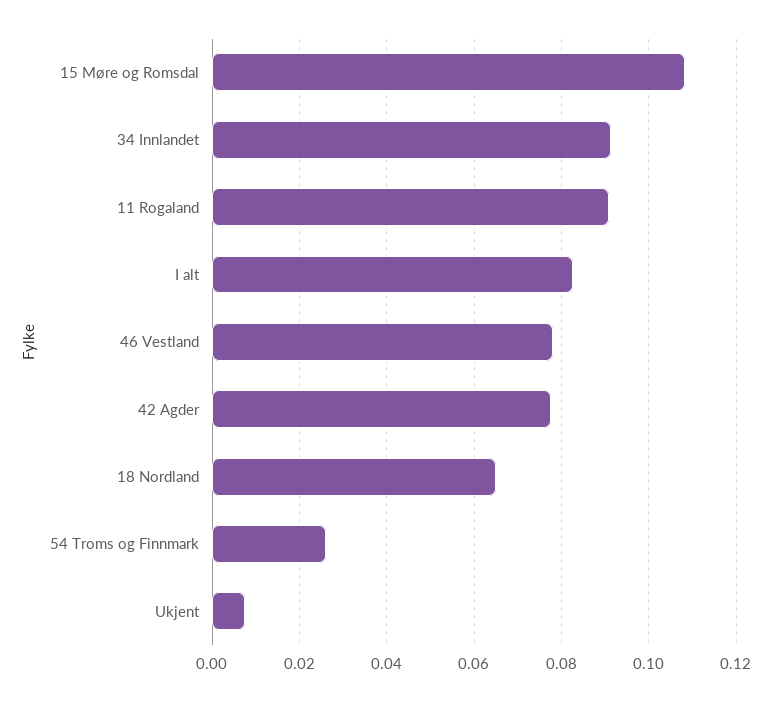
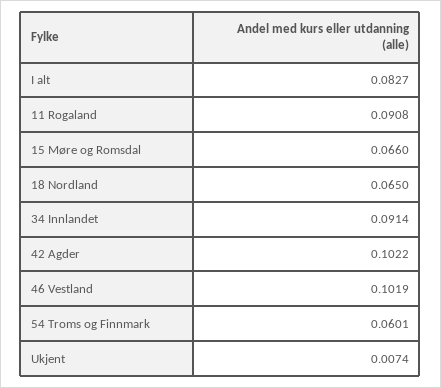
  {
-   "15 Møre og Romsdal": 0.108,
+   "15 Møre og Romsdal": 0.066,
    "34 Innlandet": 0.0914,
    "11 Rogaland": 0.0908,
    "I alt": 0.0827,
-   "46 Vestland": 0.078,
+   "46 Vestland": 0.1019,
-   "42 Agder": 0.078,
+   "42 Agder": 0.1022,
    "18 Nordland": 0.065,
-   "54 Troms og Finnmark": 0.026,
+   "54 Troms og Finnmark": 0.0601,
    "Ukjent": 0.0074
  }

